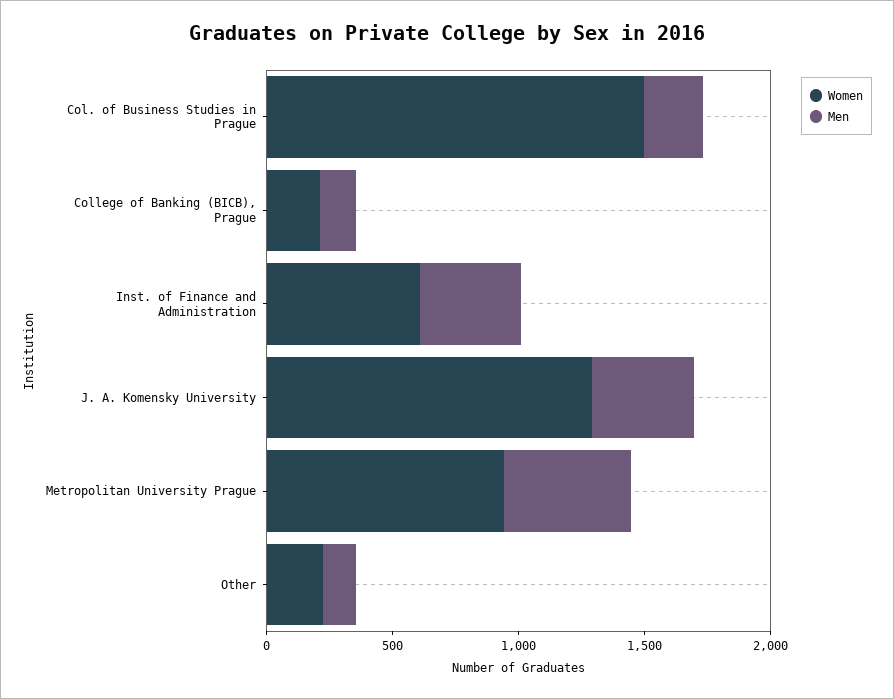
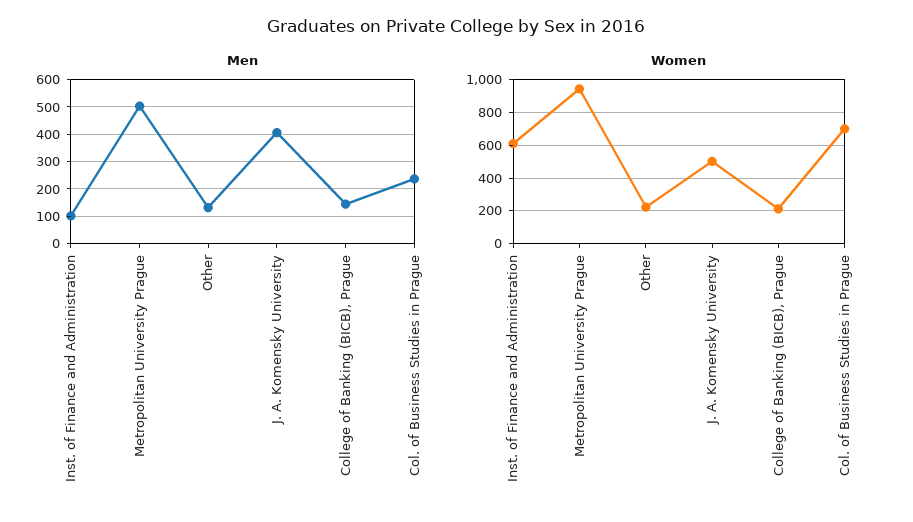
  {
    "Women": {
-     "Col. of Business Studies in Prague": 1500,
+     "Col. of Business Studies in Prague": 700,
      "College of Banking (BICB), Prague": 200,
      "Inst. of Finance and Administration": 600,
-     "J. A. Komensky University": 1300,
+     "J. A. Komensky University": 500,
      "Metropolitan University Prague": 950,
      "Other": 200
    },
    "Men": {
      "Col. of Business Studies in Prague": 225,
      "College of Banking (BICB), Prague": 150,
-     "Inst. of Finance and Administration": 400,
+     "Inst. of Finance and Administration": 100,
      "J. A. Komensky University": 400,
      "Metropolitan University Prague": 500,
      "Other": 125
    }
  }

